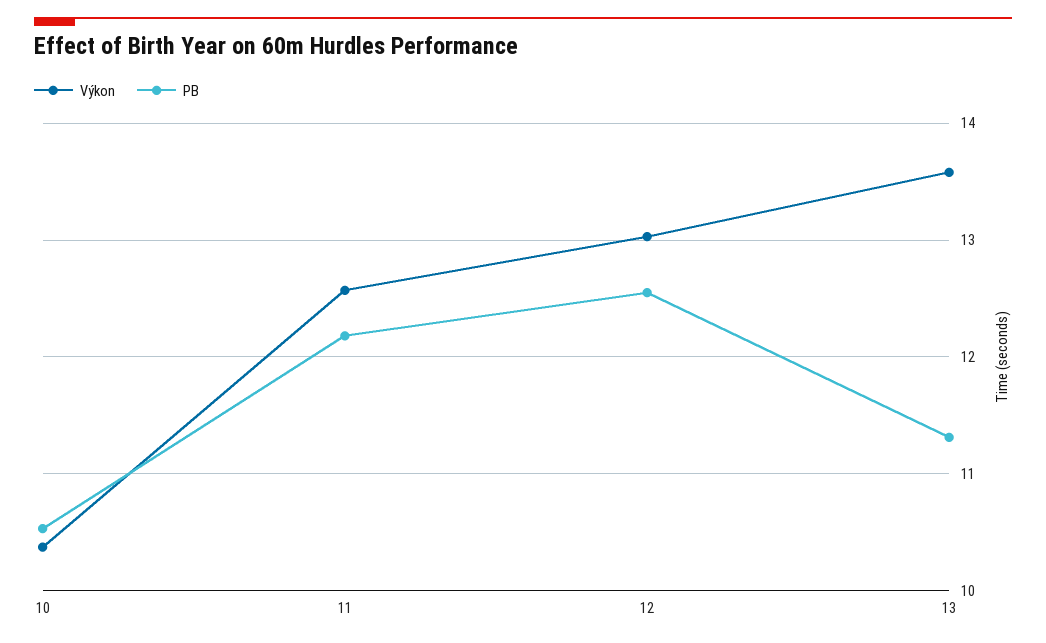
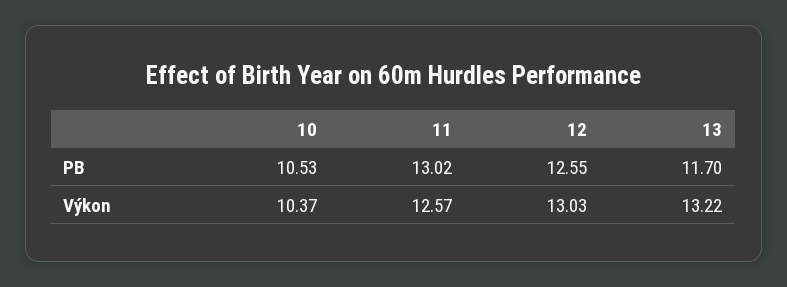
  {
    "Výkon": {
      "10": 10.37,
      "11": 12.57,
      "12": 13.03,
-     "13": 13.6
+     "13": 13.22
    },
    "PB": {
      "10": 10.53,
-     "11": 12.2,
+     "11": 13.02,
      "12": 12.55,
-     "13": 11.3
+     "13": 11.7
    }
  }

